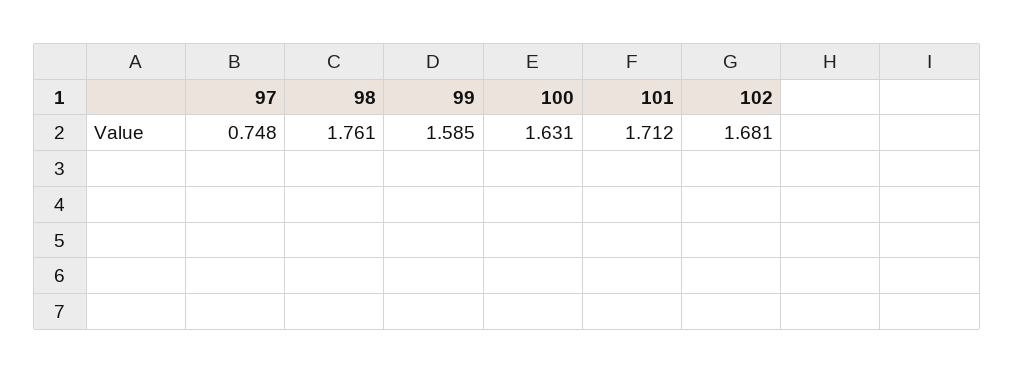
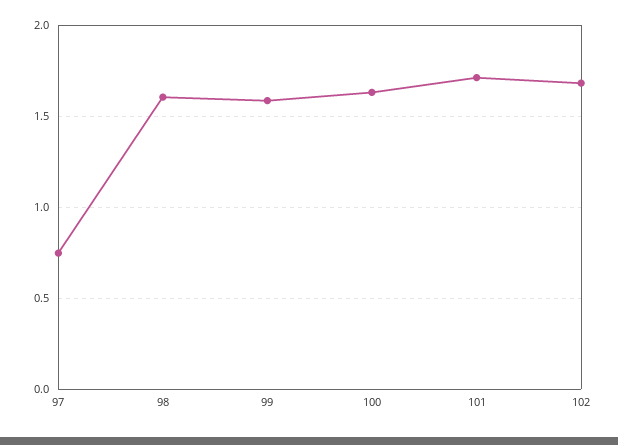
  {
    "97": 0.748,
-   "98": 1.761,
+   "98": 1.6,
    "99": 1.585,
    "100": 1.631,
    "101": 1.712,
    "102": 1.681
  }

